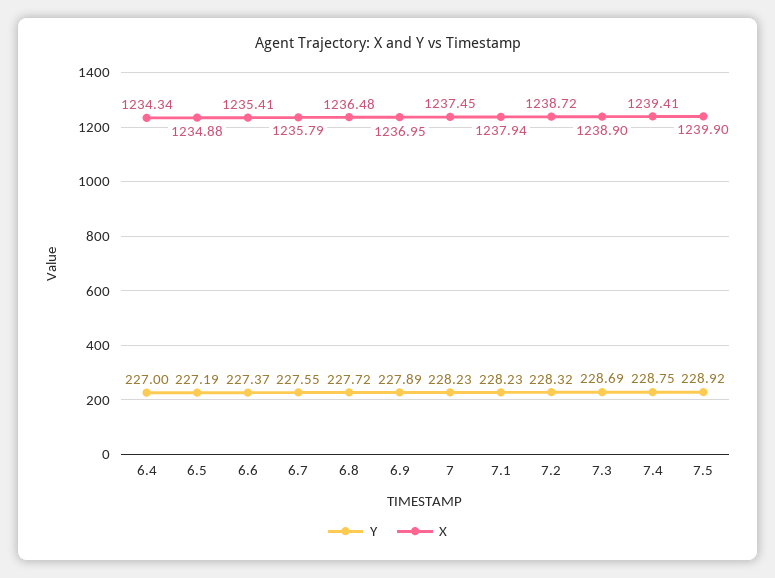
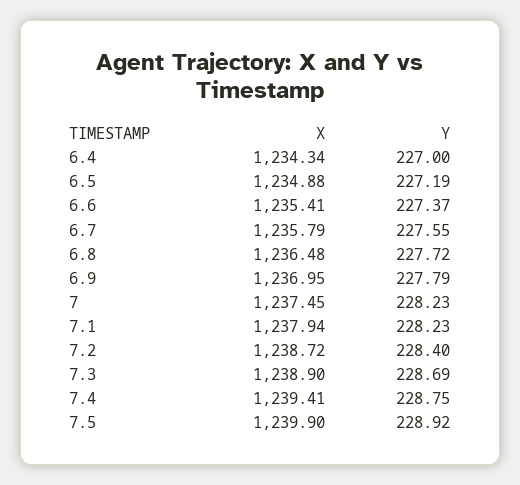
  {
    "Y": {
      "6.4": 227,
      "6.5": 227.19,
      "6.6": 227.37,
      "6.7": 227.55,
      "6.8": 227.72,
-     "6.9": 227.89,
+     "6.9": 227.79,
      "7": 228.23,
      "7.1": 228.23,
-     "7.2": 228.32,
+     "7.2": 228.4,
      "7.3": 228.69,
      "7.4": 228.75,
      "7.5": 228.92
    },
    "X": {
      "6.4": 1234.34,
      "6.5": 1234.88,
      "6.6": 1235.41,
      "6.7": 1235.79,
      "6.8": 1236.48,
      "6.9": 1236.95,
      "7": 1237.45,
      "7.1": 1237.94,
      "7.2": 1238.72,
      "7.3": 1238.9,
      "7.4": 1239.41,
      "7.5": 1239.9
    }
  }

